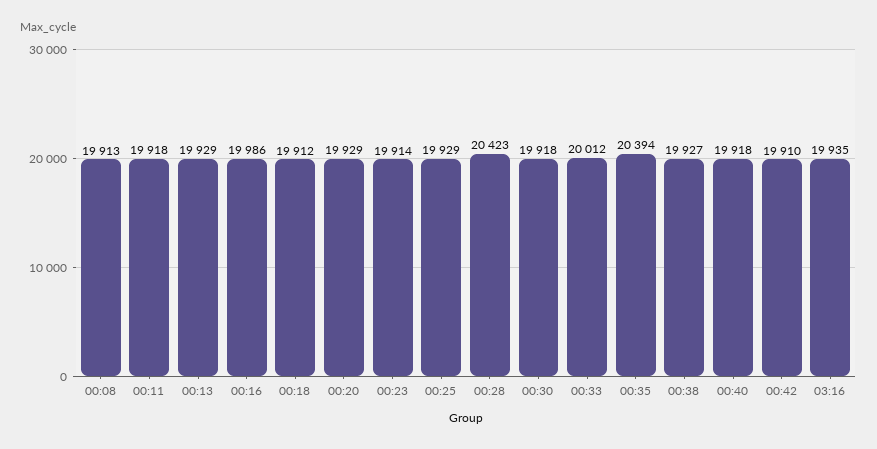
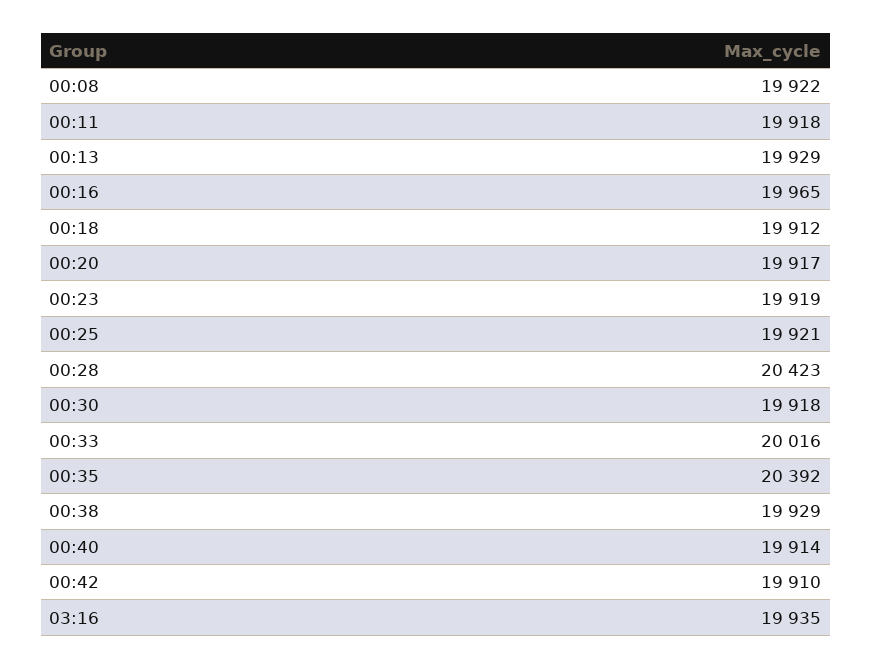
  {
-   "00:08": 19913,
+   "00:08": 19922,
    "00:11": 19918,
    "00:13": 19929,
-   "00:16": 19986,
+   "00:16": 19965,
    "00:18": 19912,
-   "00:20": 19929,
+   "00:20": 19917,
-   "00:23": 19914,
+   "00:23": 19919,
-   "00:25": 19929,
+   "00:25": 19921,
    "00:28": 20423,
    "00:30": 19918,
-   "00:33": 20012,
+   "00:33": 20016,
-   "00:35": 20394,
+   "00:35": 20392,
-   "00:38": 19927,
+   "00:38": 19929,
-   "00:40": 19918,
+   "00:40": 19914,
    "00:42": 19910,
    "03:16": 19935
  }

